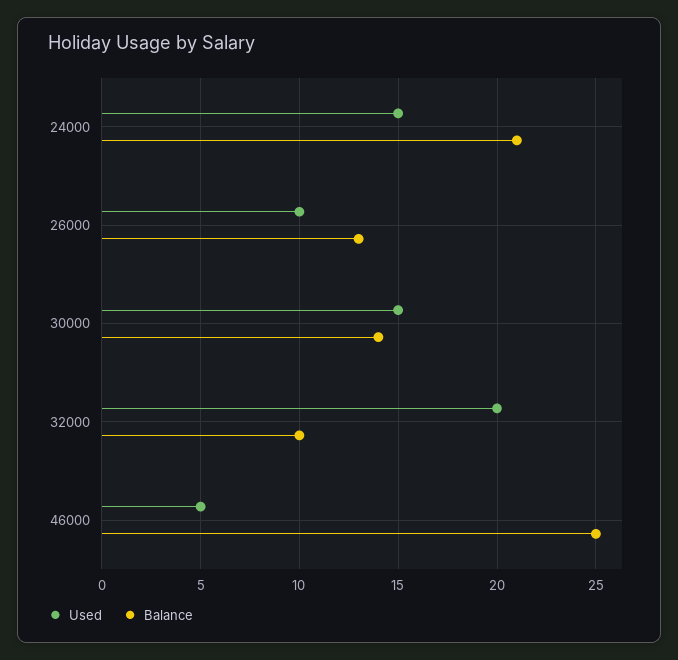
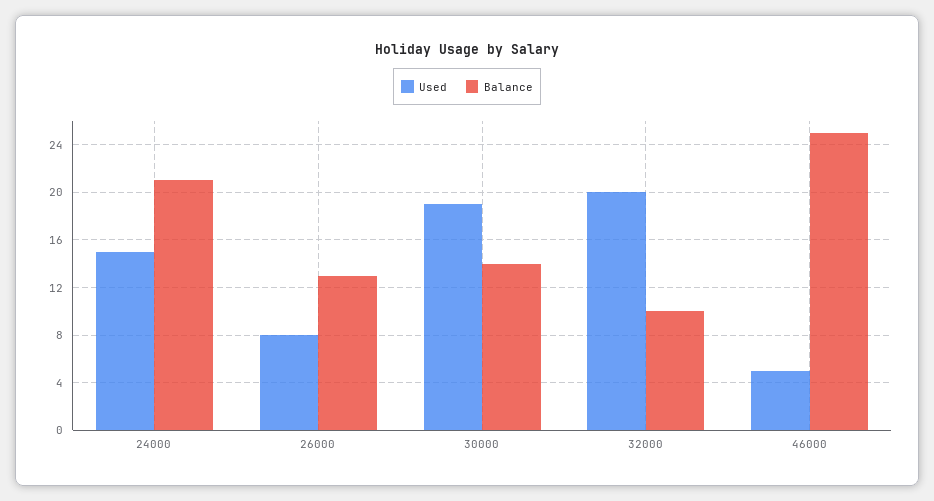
  {
    "Used": {
      "24000": 15,
-     "26000": 10,
+     "26000": 8,
-     "30000": 15,
+     "30000": 19,
      "32000": 20,
      "46000": 5
    },
    "Balance": {
      "24000": 21,
      "26000": 13,
      "30000": 14,
      "32000": 10,
      "46000": 25
    }
  }

